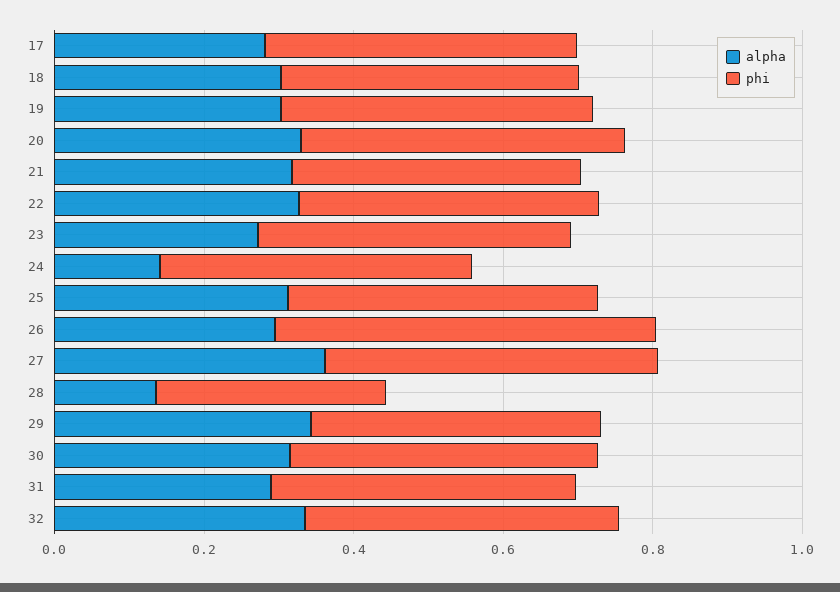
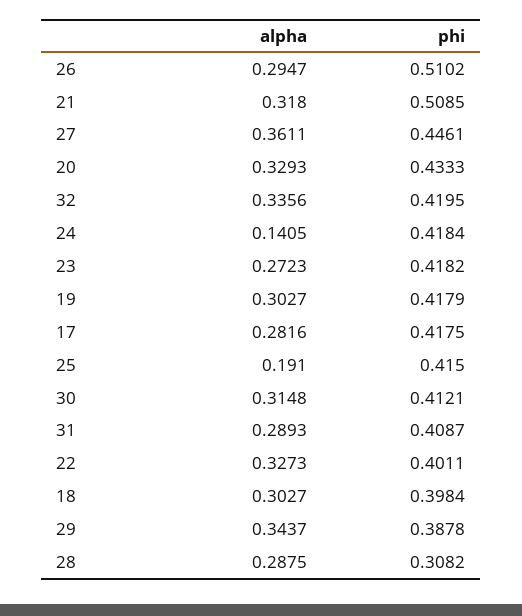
  {
    "alpha": {
      "17": 0.2816,
      "18": 0.3027,
      "19": 0.3027,
      "20": 0.3293,
      "21": 0.318,
      "22": 0.3273,
      "23": 0.2723,
      "24": 0.1405,
-     "25": 0.3,
+     "25": 0.191,
      "26": 0.2947,
      "27": 0.3611,
-     "28": 0.15,
+     "28": 0.2875,
      "29": 0.3437,
      "30": 0.3148,
      "31": 0.2893,
      "32": 0.3356
    },
    "phi": {
      "17": 0.4175,
      "18": 0.3984,
      "19": 0.4179,
      "20": 0.4333,
-     "21": 0.4,
+     "21": 0.5085,
      "22": 0.4011,
      "23": 0.4182,
      "24": 0.4184,
      "25": 0.415,
      "26": 0.5102,
      "27": 0.4461,
      "28": 0.3082,
      "29": 0.3878,
      "30": 0.4121,
      "31": 0.4087,
      "32": 0.4195
    }
  }

